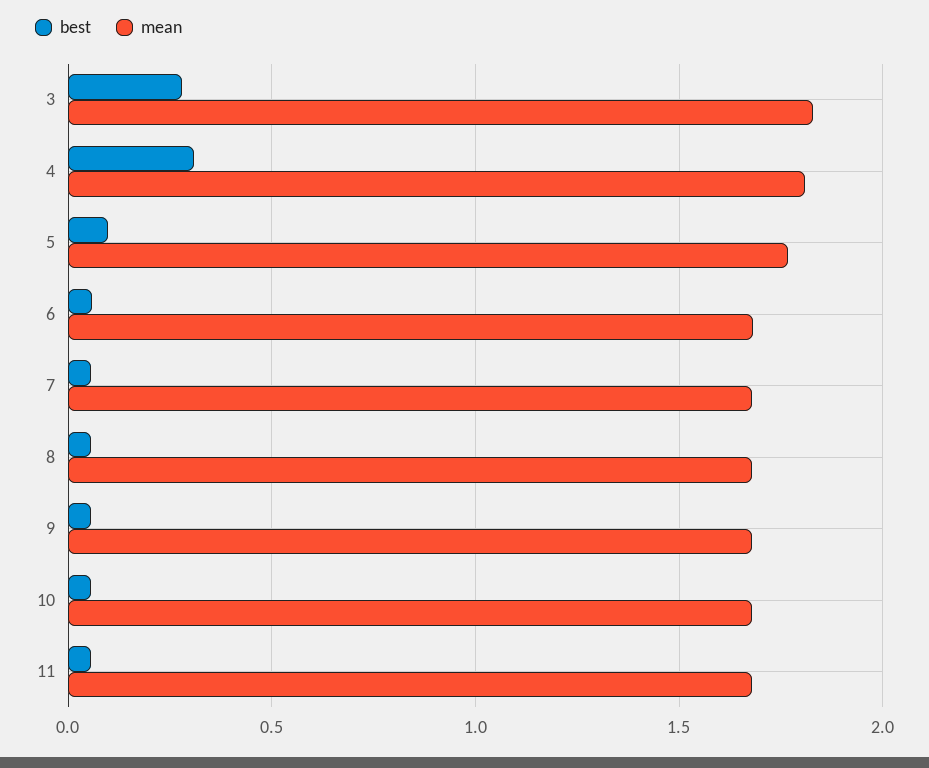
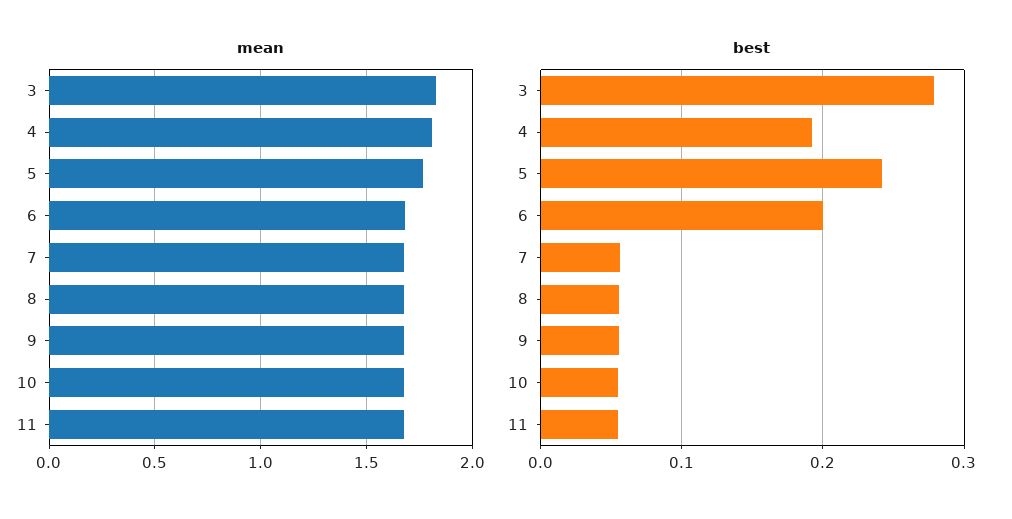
  {
    "best": {
      "3": 0.28,
-     "4": 0.3,
+     "4": 0.19,
-     "5": 0.1,
+     "5": 0.24,
-     "6": 0.05,
+     "6": 0.2,
      "7": 0.06,
      "8": 0.06,
      "9": 0.06,
      "10": 0.06,
      "11": 0.06
    },
    "mean": {
      "3": 1.85,
      "4": 1.8,
      "5": 1.75,
      "6": 1.7,
      "7": 1.7,
      "8": 1.7,
      "9": 1.7,
      "10": 1.7,
      "11": 1.7
    }
  }

